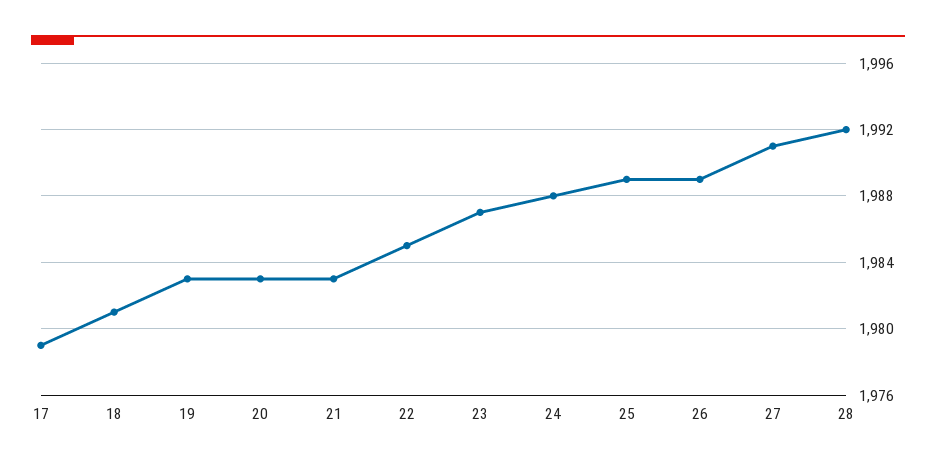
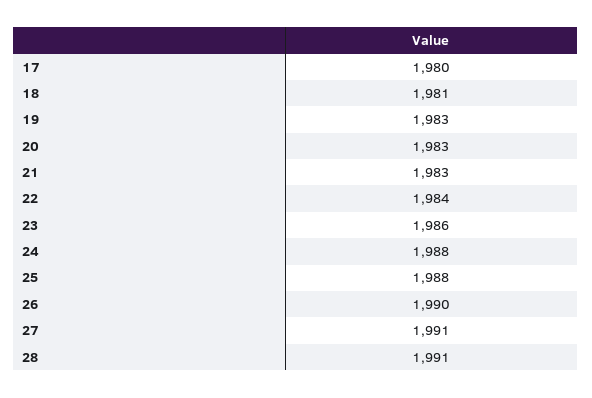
  {
-   "17": 1979,
+   "17": 1980,
    "18": 1981,
    "19": 1983,
    "20": 1983,
    "21": 1983,
-   "22": 1985,
+   "22": 1984,
-   "23": 1987,
+   "23": 1986,
    "24": 1988,
-   "25": 1989,
+   "25": 1988,
-   "26": 1989,
+   "26": 1990,
    "27": 1991,
-   "28": 1992
+   "28": 1991
  }

